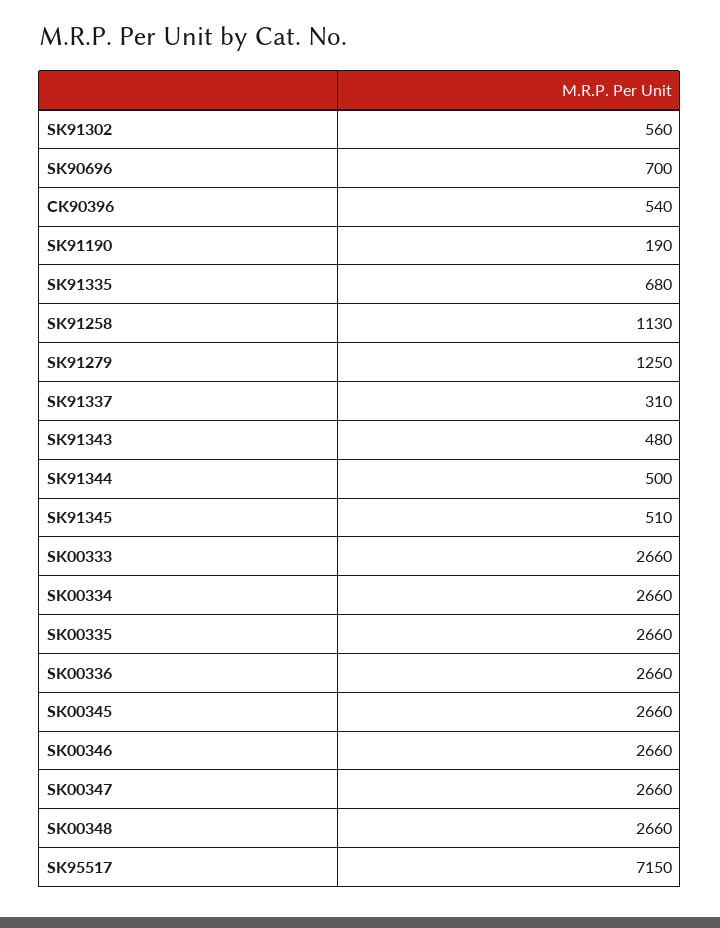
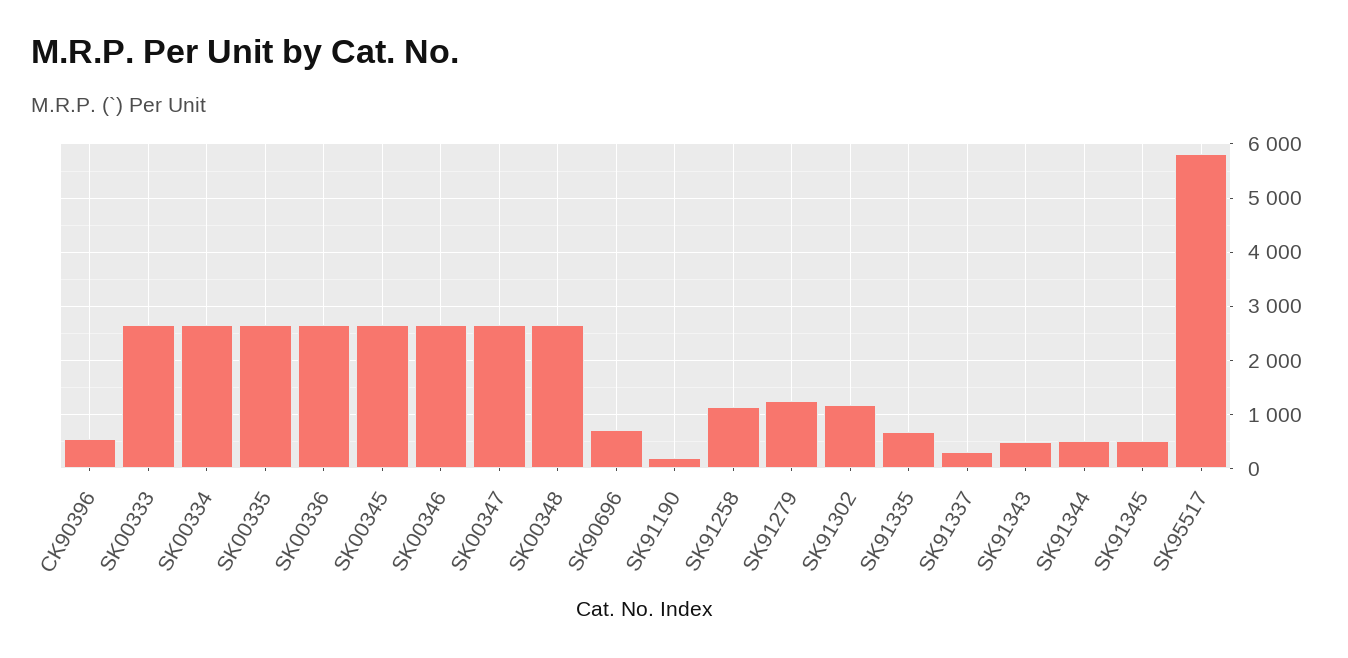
  {
-   "SK91302": 560,
+   "SK91302": 1200,
    "SK90696": 700,
    "CK90396": 540,
    "SK91190": 190,
    "SK91335": 680,
    "SK91258": 1130,
    "SK91279": 1250,
    "SK91337": 310,
    "SK91343": 480,
    "SK91344": 500,
    "SK91345": 510,
    "SK00333": 2660,
    "SK00334": 2660,
    "SK00335": 2660,
    "SK00336": 2660,
    "SK00345": 2660,
    "SK00346": 2660,
    "SK00347": 2660,
    "SK00348": 2660,
-   "SK95517": 7150
+   "SK95517": 5800
  }

